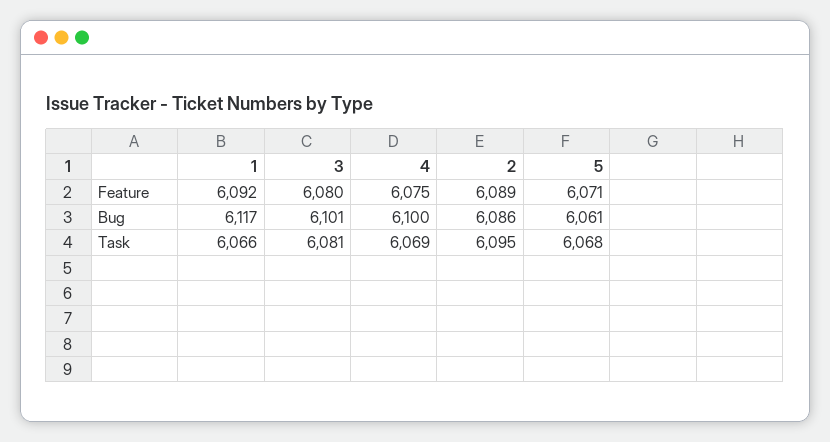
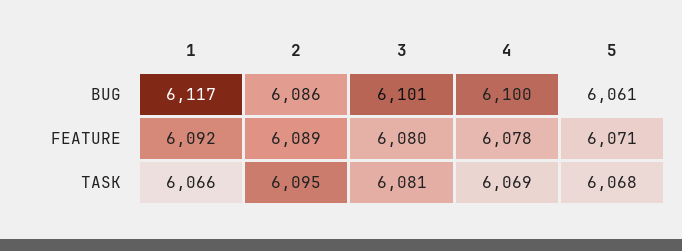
  {
    "1": {
      "Feature": 6092,
      "Bug": 6117,
      "Task": 6066
    },
    "3": {
      "Feature": 6080,
      "Bug": 6101,
      "Task": 6081
    },
    "4": {
-     "Feature": 6075,
+     "Feature": 6078,
      "Bug": 6100,
      "Task": 6069
    },
    "2": {
      "Feature": 6089,
      "Bug": 6086,
      "Task": 6095
    },
    "5": {
      "Feature": 6071,
      "Bug": 6061,
      "Task": 6068
    }
  }

